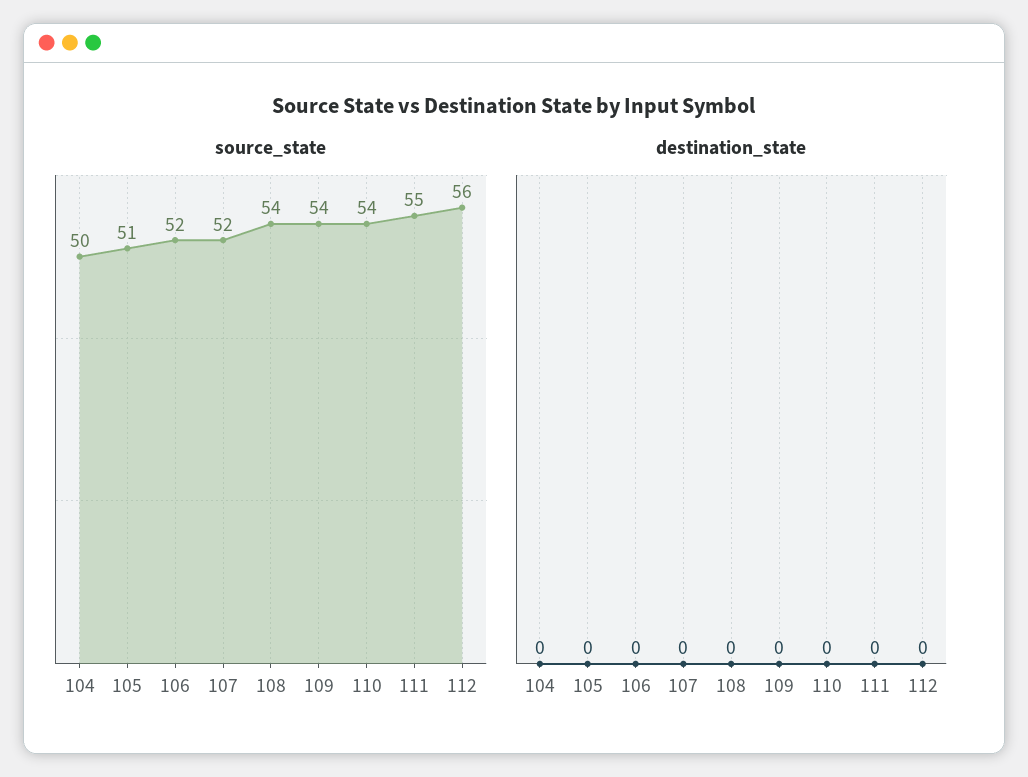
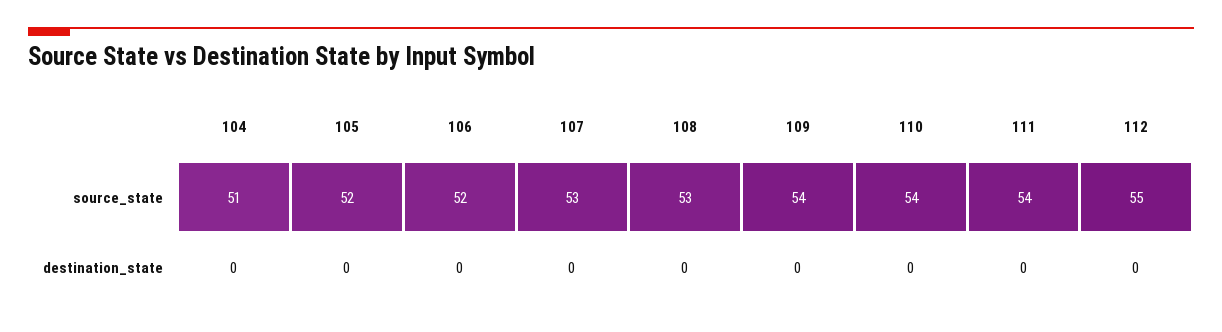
  {
    "source_state": {
-     "104": 50,
+     "104": 51,
-     "105": 51,
+     "105": 52,
      "106": 52,
-     "107": 52,
+     "107": 53,
-     "108": 54,
+     "108": 53,
      "109": 54,
      "110": 54,
-     "111": 55,
+     "111": 54,
-     "112": 56
+     "112": 55
    },
    "destination_state": {
      "104": 0,
      "105": 0,
      "106": 0,
      "107": 0,
      "108": 0,
      "109": 0,
      "110": 0,
      "111": 0,
      "112": 0
    }
  }

